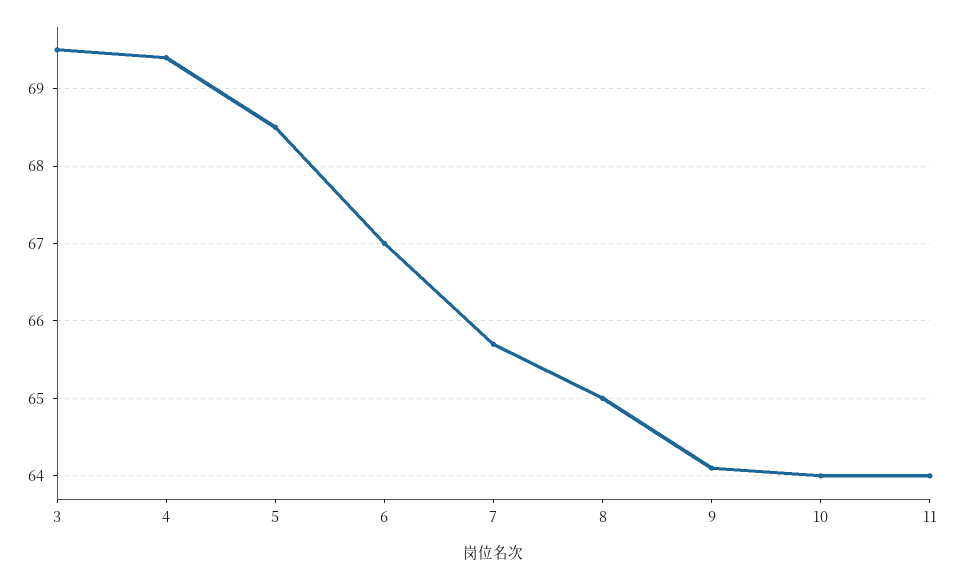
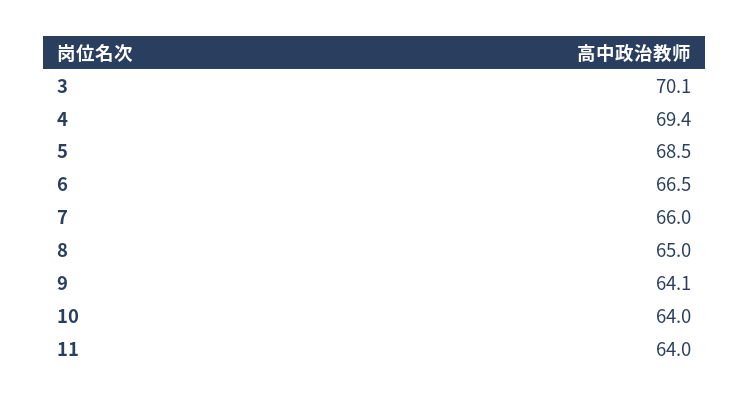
  {
-   "3": 69.5,
+   "3": 70.1,
    "4": 69.4,
    "5": 68.5,
-   "6": 67,
+   "6": 66.5,
-   "7": 65.7,
+   "7": 66,
    "8": 65,
    "9": 64.1,
    "10": 64,
    "11": 64
  }

